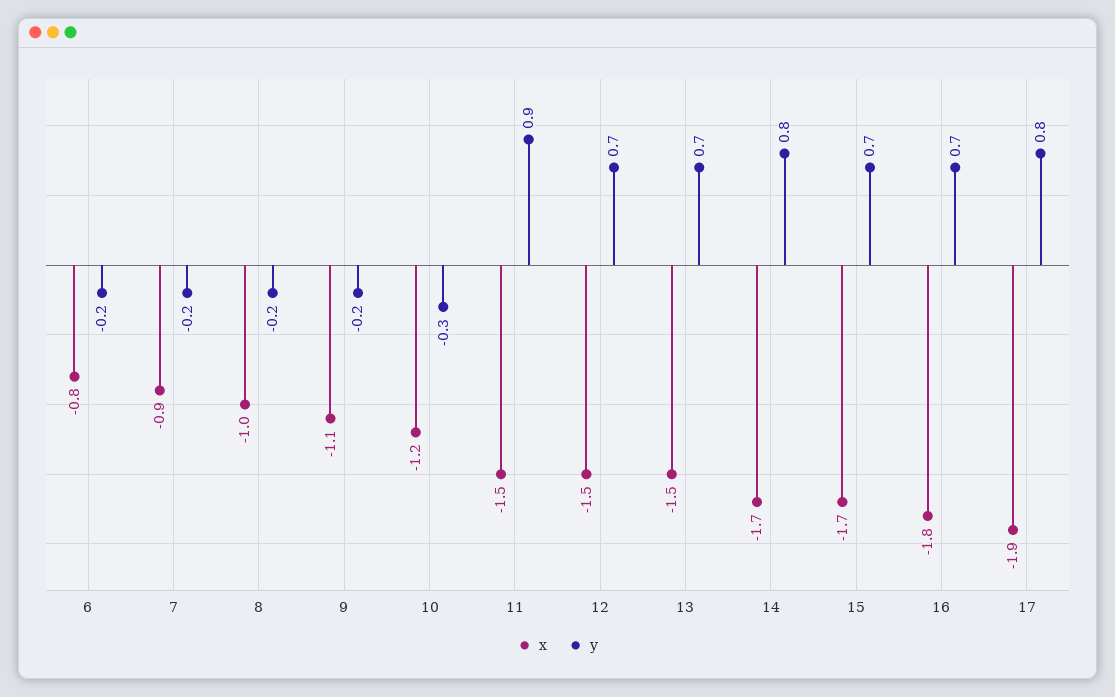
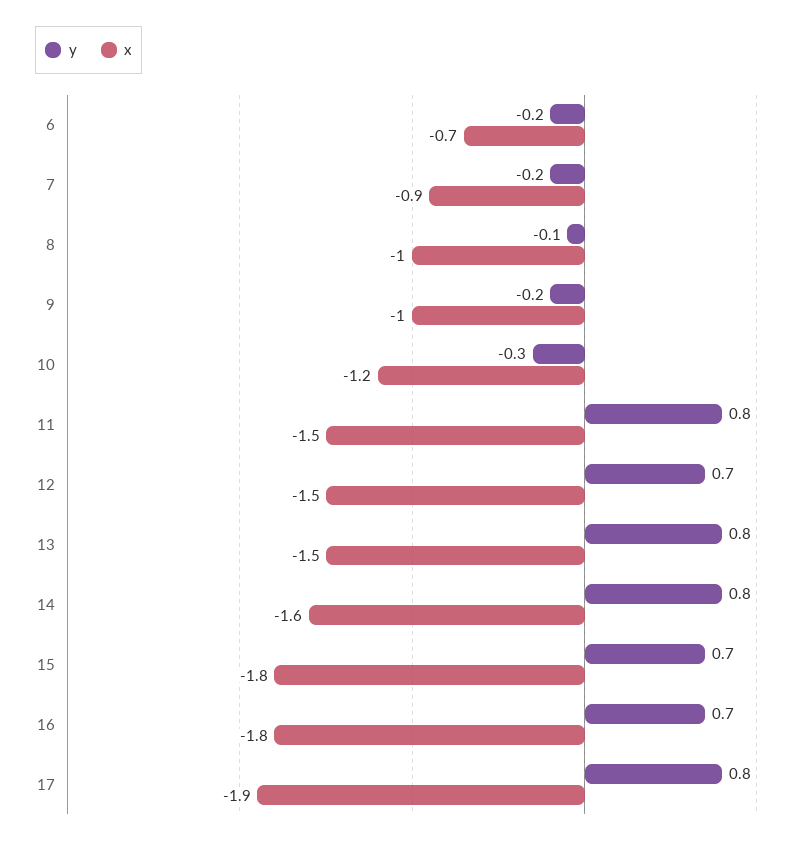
  {
    "x": {
-     "6": -0.8,
+     "6": -0.7,
      "7": -0.9,
      "8": -1,
-     "9": -1.1,
+     "9": -1,
      "10": -1.2,
      "11": -1.5,
      "12": -1.5,
      "13": -1.5,
-     "14": -1.7,
+     "14": -1.6,
-     "15": -1.7,
+     "15": -1.8,
      "16": -1.8,
      "17": -1.9
    },
    "y": {
      "6": -0.2,
      "7": -0.2,
-     "8": -0.2,
+     "8": -0.1,
      "9": -0.2,
      "10": -0.3,
-     "11": 0.9,
+     "11": 0.8,
      "12": 0.7,
-     "13": 0.7,
+     "13": 0.8,
      "14": 0.8,
      "15": 0.7,
      "16": 0.7,
      "17": 0.8
    }
  }

